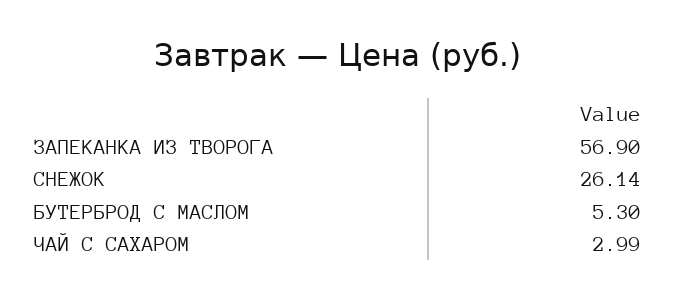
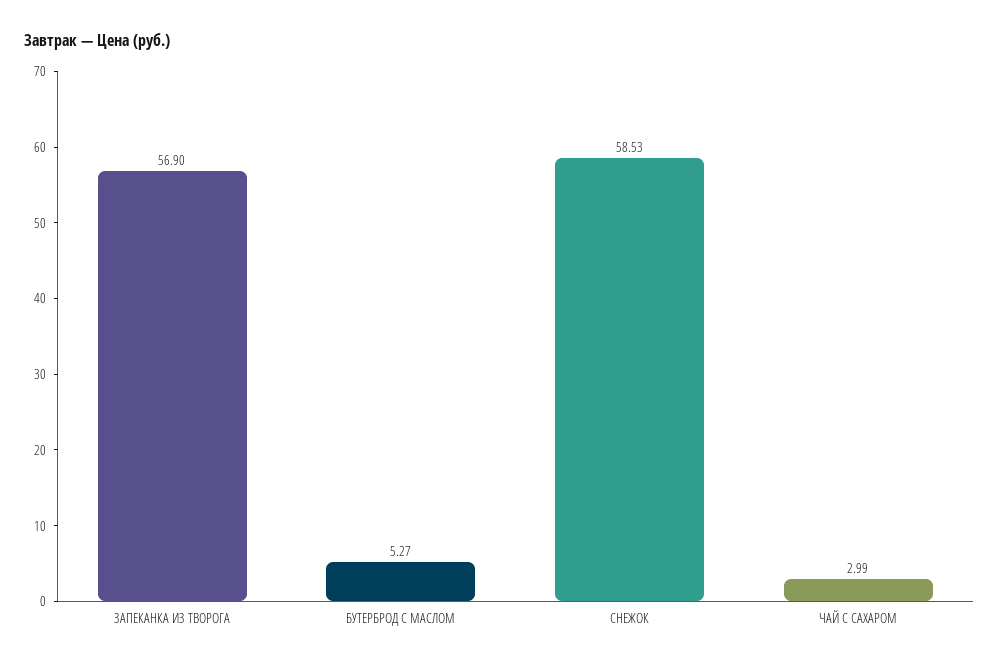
  {
    "ЗАПЕКАНКА ИЗ ТВОРОГА": 56.9,
-   "СНЕЖОК": 26.14,
+   "СНЕЖОК": 58.53,
-   "БУТЕРБРОД С МАСЛОМ": 5.3,
+   "БУТЕРБРОД С МАСЛОМ": 5.27,
    "ЧАЙ С САХАРОМ": 2.99
  }

